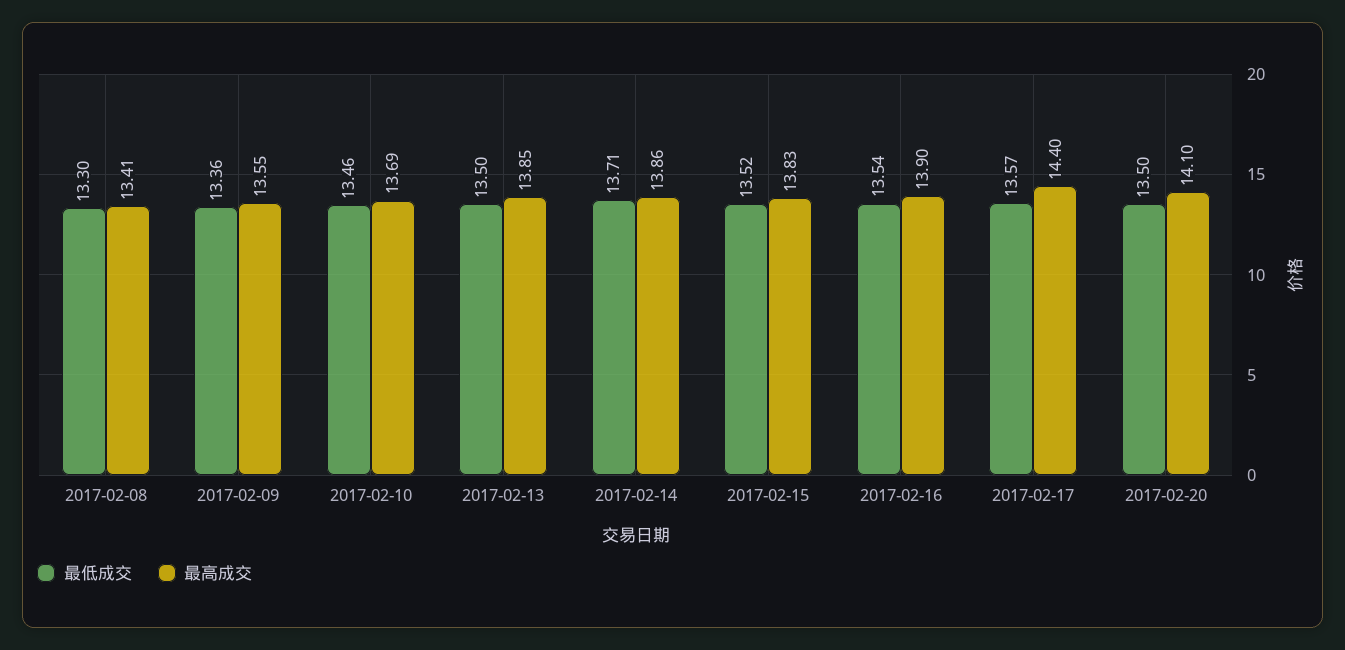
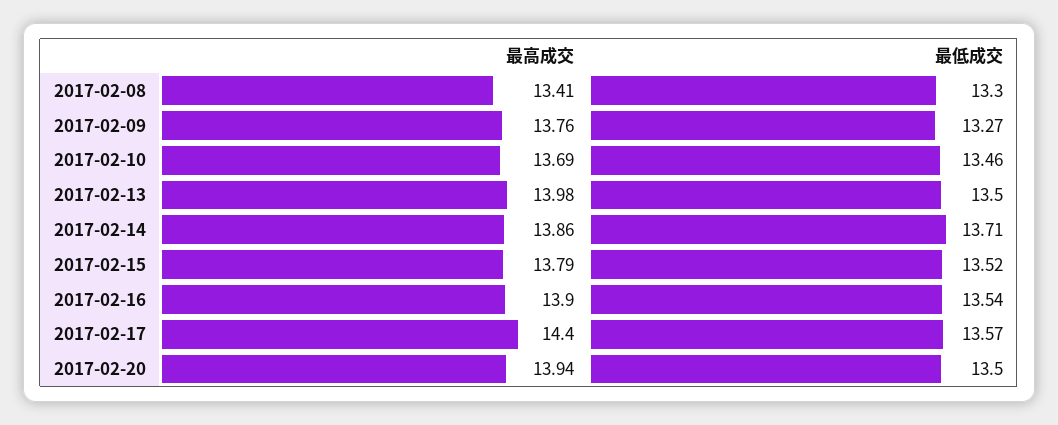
  {
    "最低成交": {
      "2017-02-08": 13.3,
-     "2017-02-09": 13.36,
+     "2017-02-09": 13.27,
      "2017-02-10": 13.46,
      "2017-02-13": 13.5,
      "2017-02-14": 13.71,
      "2017-02-15": 13.52,
      "2017-02-16": 13.54,
      "2017-02-17": 13.57,
      "2017-02-20": 13.5
    },
    "最高成交": {
      "2017-02-08": 13.41,
-     "2017-02-09": 13.55,
+     "2017-02-09": 13.76,
      "2017-02-10": 13.69,
-     "2017-02-13": 13.85,
+     "2017-02-13": 13.98,
      "2017-02-14": 13.86,
-     "2017-02-15": 13.83,
+     "2017-02-15": 13.79,
      "2017-02-16": 13.9,
      "2017-02-17": 14.4,
-     "2017-02-20": 14.1
+     "2017-02-20": 13.94
    }
  }

